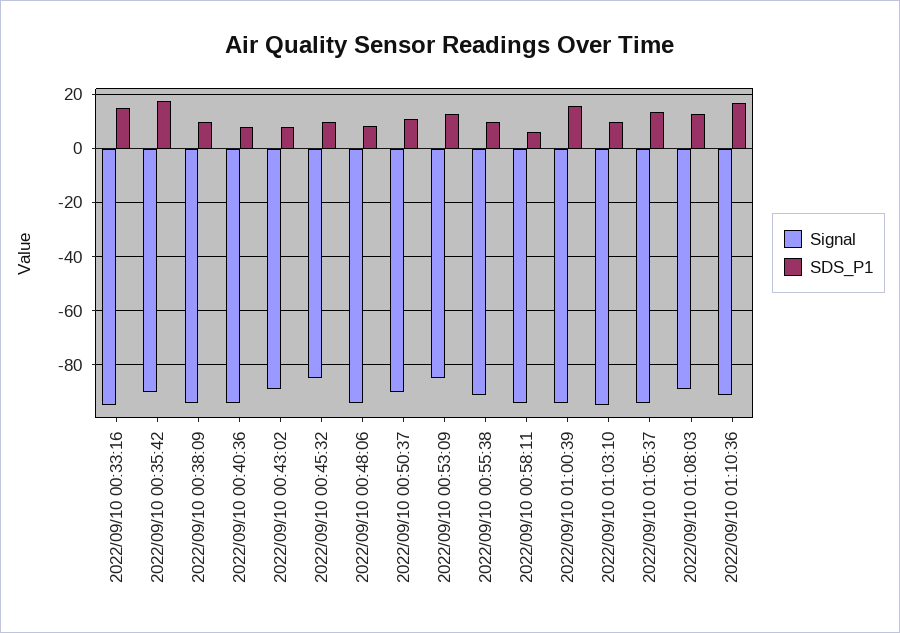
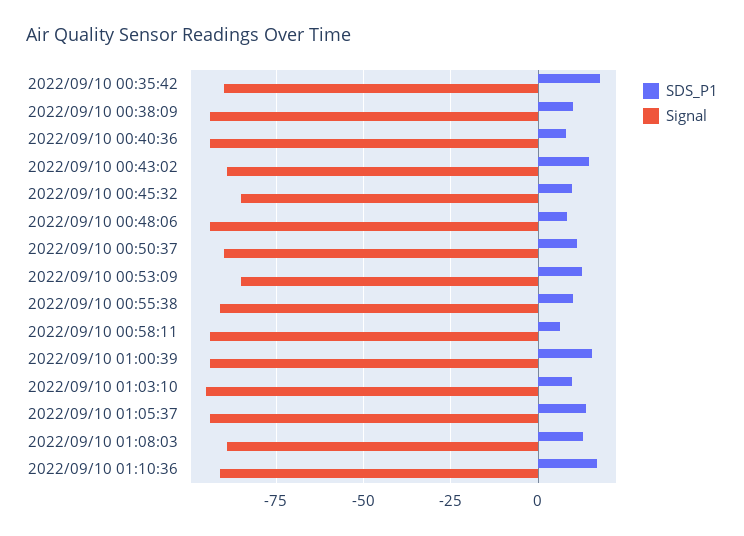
  {
    "Signal": {
-     "2022/09/10 00:33:16": -95,
      "2022/09/10 00:35:42": -90,
      "2022/09/10 00:38:09": -95,
      "2022/09/10 00:40:36": -95,
      "2022/09/10 00:43:02": -90,
      "2022/09/10 00:45:32": -85,
      "2022/09/10 00:48:06": -95,
      "2022/09/10 00:50:37": -90,
      "2022/09/10 00:53:09": -85,
      "2022/09/10 00:55:38": -90,
      "2022/09/10 00:58:11": -95,
      "2022/09/10 01:00:39": -95,
      "2022/09/10 01:03:10": -95,
      "2022/09/10 01:05:37": -95,
      "2022/09/10 01:08:03": -90,
      "2022/09/10 01:10:36": -90
    },
    "SDS_P1": {
-     "2022/09/10 00:33:16": 15,
      "2022/09/10 00:35:42": 17.5,
      "2022/09/10 00:38:09": 10,
      "2022/09/10 00:40:36": 7.5,
-     "2022/09/10 00:43:02": 7.5,
+     "2022/09/10 00:43:02": 15,
      "2022/09/10 00:45:32": 10,
      "2022/09/10 00:48:06": 7.5,
      "2022/09/10 00:50:37": 10,
      "2022/09/10 00:53:09": 12.5,
      "2022/09/10 00:55:38": 10,
      "2022/09/10 00:58:11": 7.5,
      "2022/09/10 01:00:39": 15,
      "2022/09/10 01:03:10": 10,
      "2022/09/10 01:05:37": 12.5,
      "2022/09/10 01:08:03": 12.5,
      "2022/09/10 01:10:36": 17.5
    }
  }

